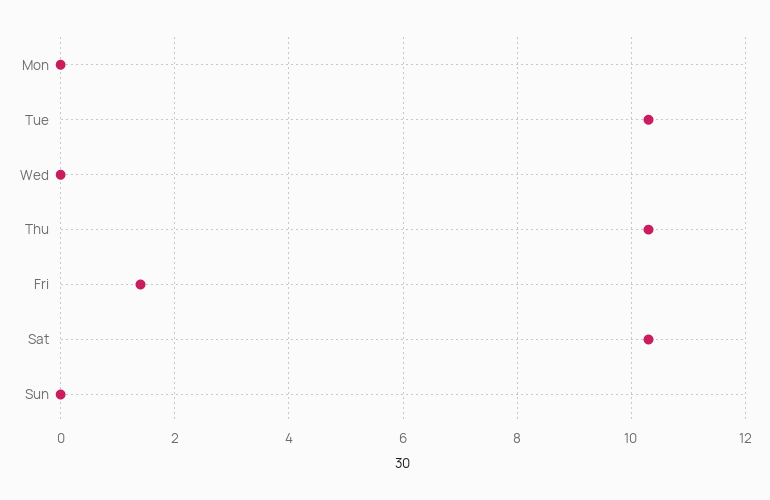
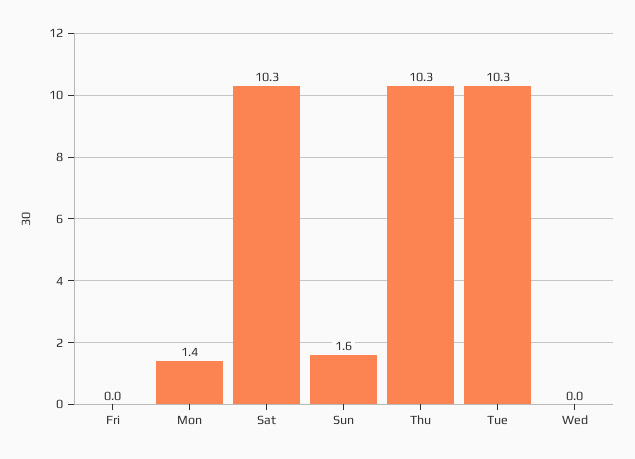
  {
-   "Mon": 0,
+   "Mon": 1.4,
    "Tue": 10.3,
    "Wed": 0,
    "Thu": 10.3,
-   "Fri": 1.5,
+   "Fri": 0,
    "Sat": 10.3,
-   "Sun": 0
+   "Sun": 1.6
  }

